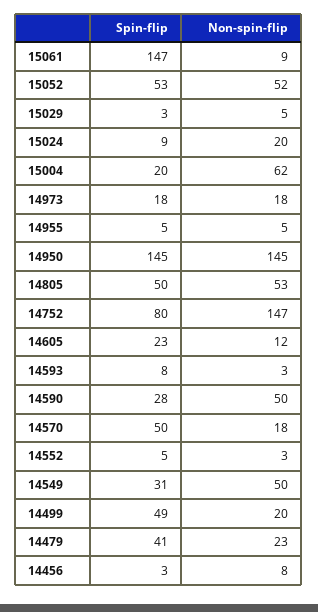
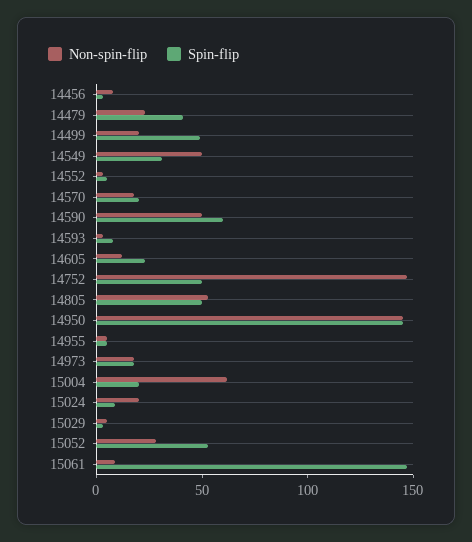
  {
    "Spin-flip": {
      "15061": 147,
      "15052": 53,
      "15029": 3,
      "15024": 9,
      "15004": 20,
      "14973": 18,
      "14955": 5,
      "14950": 145,
      "14805": 50,
-     "14752": 80,
+     "14752": 50,
      "14605": 23,
      "14593": 8,
-     "14590": 28,
+     "14590": 60,
-     "14570": 50,
+     "14570": 20,
      "14552": 5,
      "14549": 31,
      "14499": 49,
      "14479": 41,
      "14456": 3
    },
    "Non-spin-flip": {
      "15061": 9,
-     "15052": 52,
+     "15052": 30,
      "15029": 5,
      "15024": 20,
      "15004": 62,
      "14973": 18,
      "14955": 5,
      "14950": 145,
      "14805": 53,
      "14752": 147,
      "14605": 12,
      "14593": 3,
      "14590": 50,
      "14570": 18,
      "14552": 3,
      "14549": 50,
      "14499": 20,
      "14479": 23,
      "14456": 8
    }
  }

